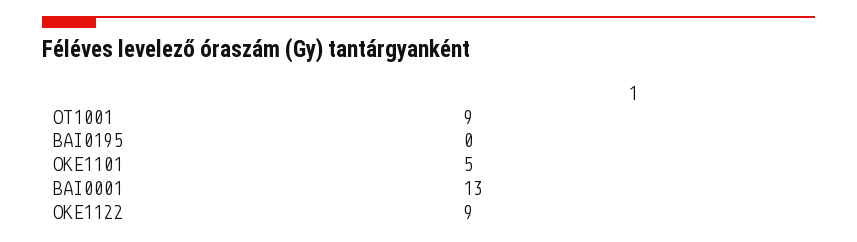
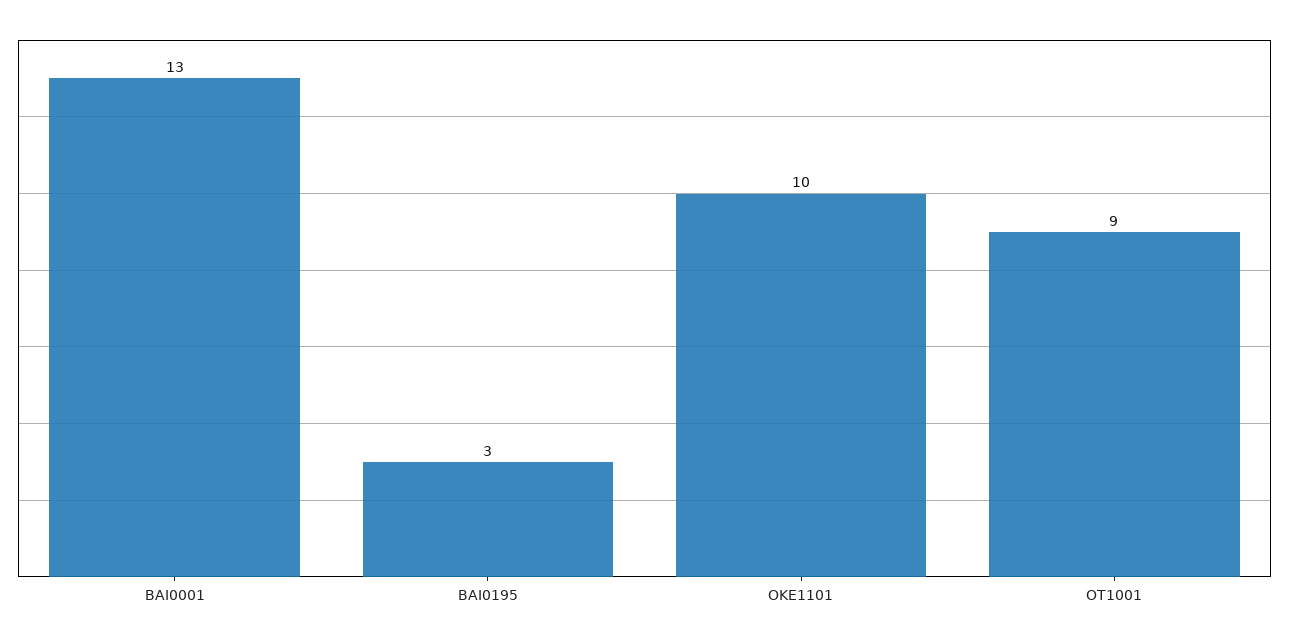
  {
    "OT1001": 9,
-   "BAI0195": 0,
+   "BAI0195": 3,
-   "OKE1101": 5,
+   "OKE1101": 10,
-   "BAI0001": 13,
+   "BAI0001": 13
-   "OKE1122": 9
  }

